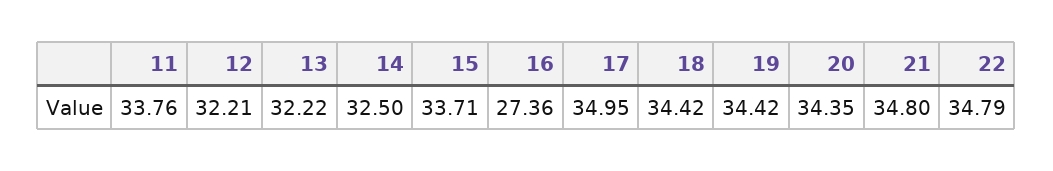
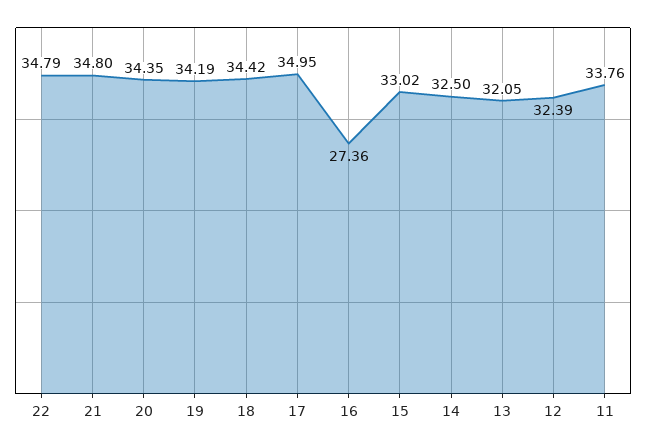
  {
    "11": 33.76,
-   "12": 32.21,
+   "12": 32.39,
-   "13": 32.22,
+   "13": 32.05,
    "14": 32.5,
-   "15": 33.71,
+   "15": 33.02,
    "16": 27.36,
    "17": 34.95,
    "18": 34.42,
-   "19": 34.42,
+   "19": 34.19,
    "20": 34.35,
    "21": 34.8,
    "22": 34.79
  }

